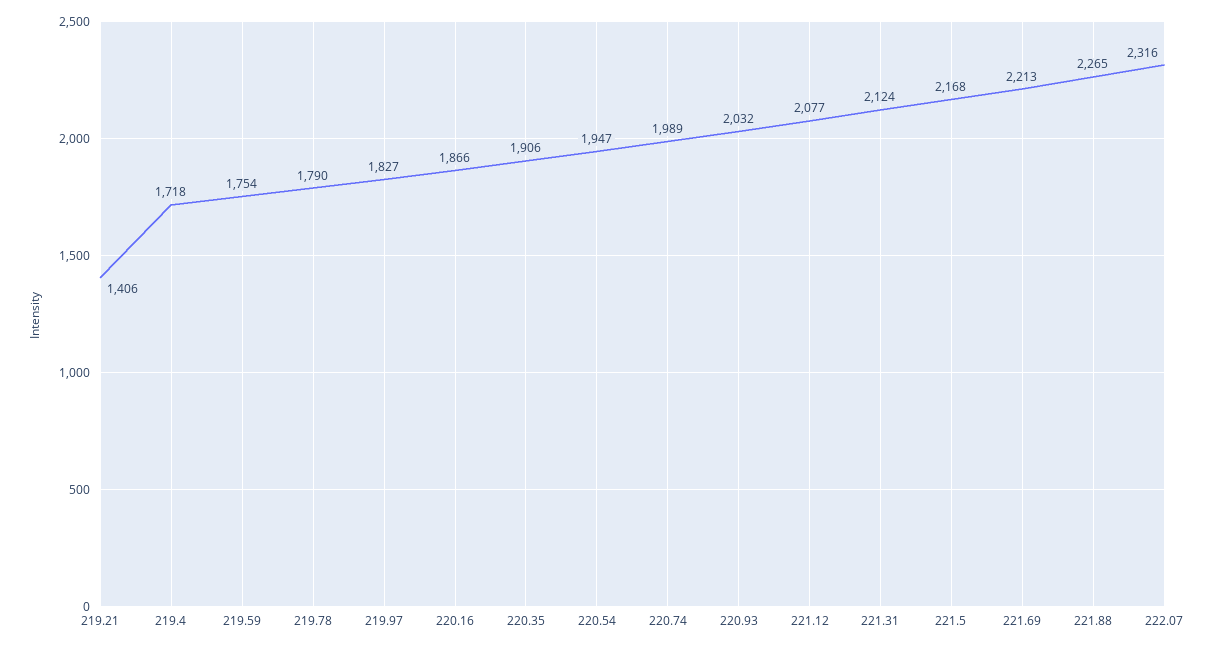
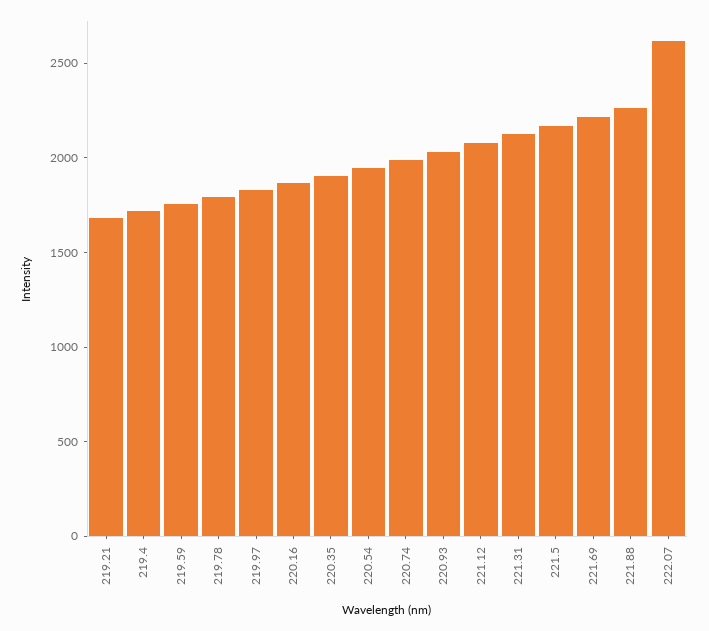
  {
-   "219.21": 1406,
+   "219.21": 1700,
    "219.4": 1718,
    "219.59": 1754,
    "219.78": 1790,
    "219.97": 1827,
    "220.16": 1866,
    "220.35": 1906,
    "220.54": 1947,
    "220.74": 1989,
    "220.93": 2032,
    "221.12": 2077,
    "221.31": 2124,
    "221.5": 2168,
    "221.69": 2213,
    "221.88": 2265,
-   "222.07": 2316
+   "222.07": 2600
  }

